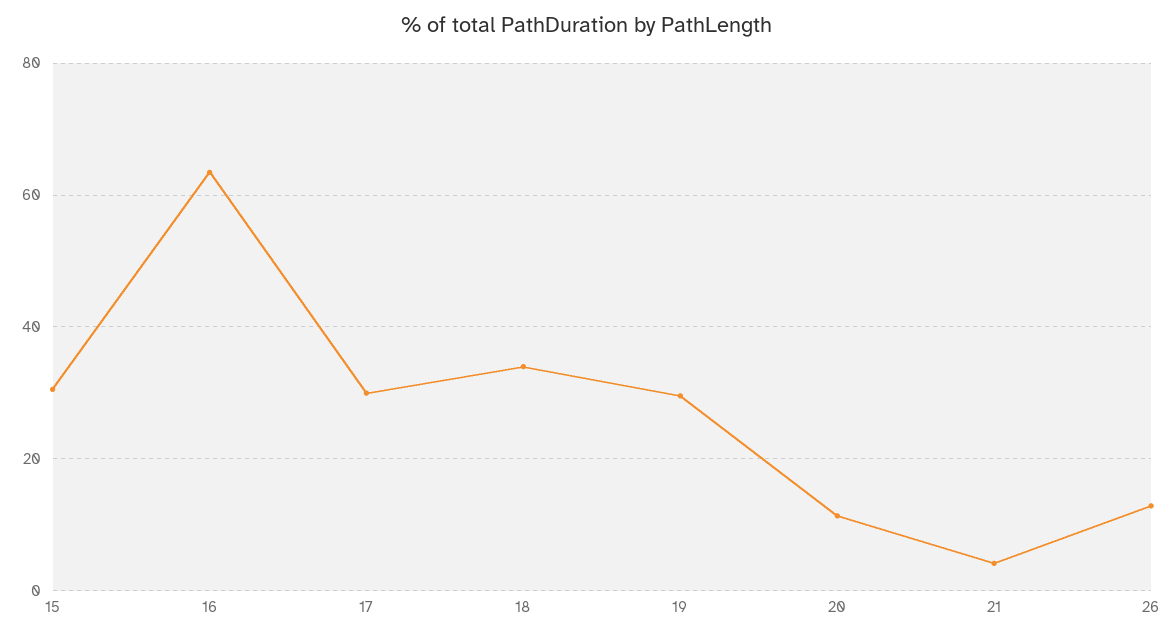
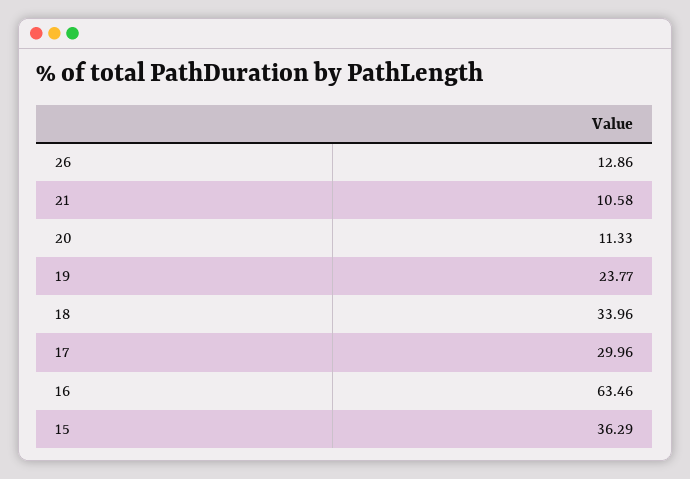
  {
-   "15": 30,
+   "15": 36.29,
    "16": 63.46,
    "17": 29.96,
    "18": 33.96,
-   "19": 30,
+   "19": 23.77,
    "20": 11.33,
-   "21": 4,
+   "21": 10.58,
    "26": 12.86
  }

